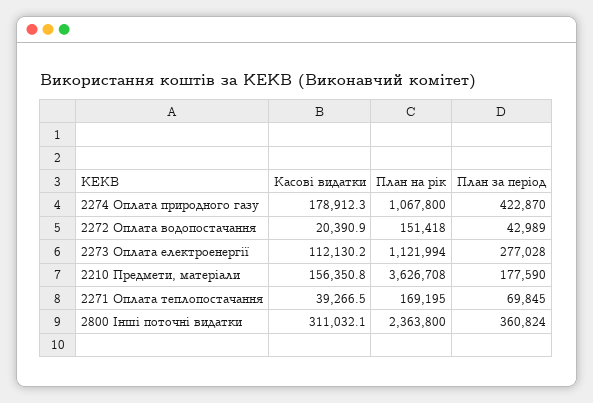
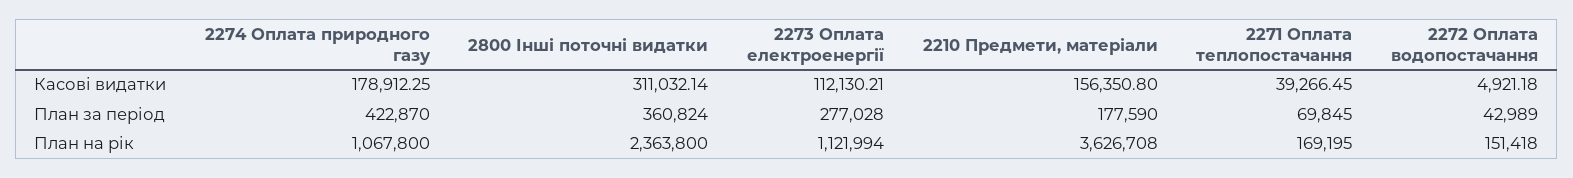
  {
    "Касові видатки": {
      "2274 Оплата природного газу": 178912.25,
-     "2272 Оплата водопостачання": 20390.9,
+     "2272 Оплата водопостачання": 4921.18,
      "2273 Оплата електроенергії": 112130.21,
      "2210 Предмети, матеріали": 156350.8,
      "2271 Оплата теплопостачання": 39266.45,
      "2800 Інші поточні видатки": 311032.14
    },
    "План на рік": {
      "2274 Оплата природного газу": 1067800,
      "2272 Оплата водопостачання": 151418,
      "2273 Оплата електроенергії": 1121994,
      "2210 Предмети, матеріали": 3626708,
      "2271 Оплата теплопостачання": 169195,
      "2800 Інші поточні видатки": 2363800
    },
    "План за період": {
      "2274 Оплата природного газу": 422870,
      "2272 Оплата водопостачання": 42989,
      "2273 Оплата електроенергії": 277028,
      "2210 Предмети, матеріали": 177590,
      "2271 Оплата теплопостачання": 69845,
      "2800 Інші поточні видатки": 360824
    }
  }

